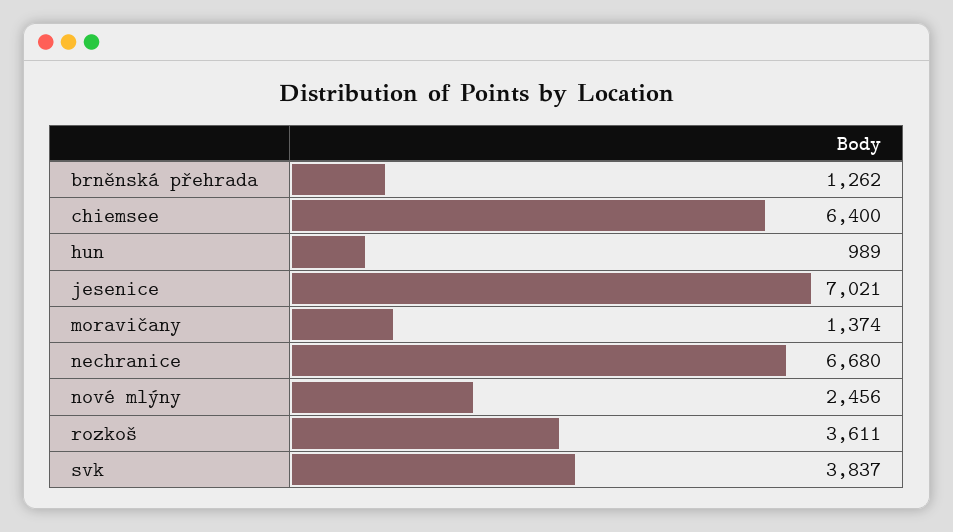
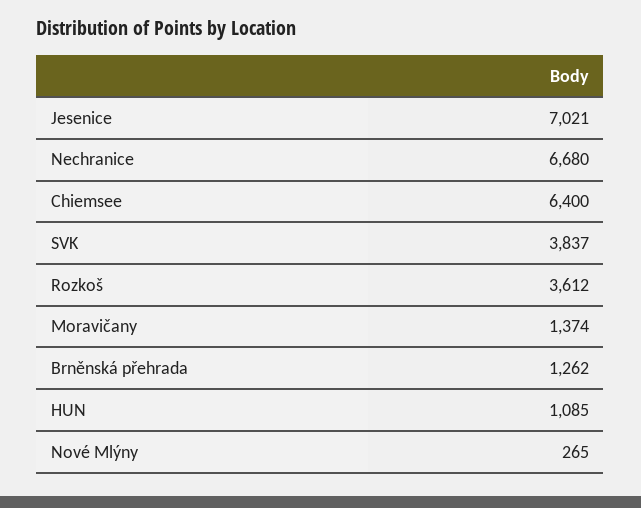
  {
    "brněnská přehrada": 1262,
    "chiemsee": 6400,
-   "hun": 989,
+   "hun": 1085,
    "jesenice": 7021,
    "moravičany": 1374,
    "nechranice": 6680,
-   "nové mlýny": 2456,
+   "nové mlýny": 265,
-   "rozkoš": 3611,
+   "rozkoš": 3612,
    "svk": 3837
  }

